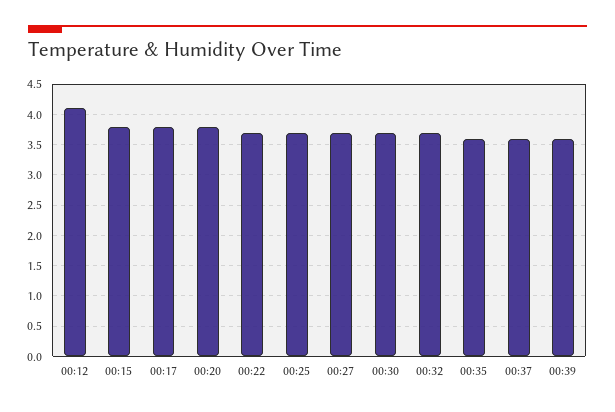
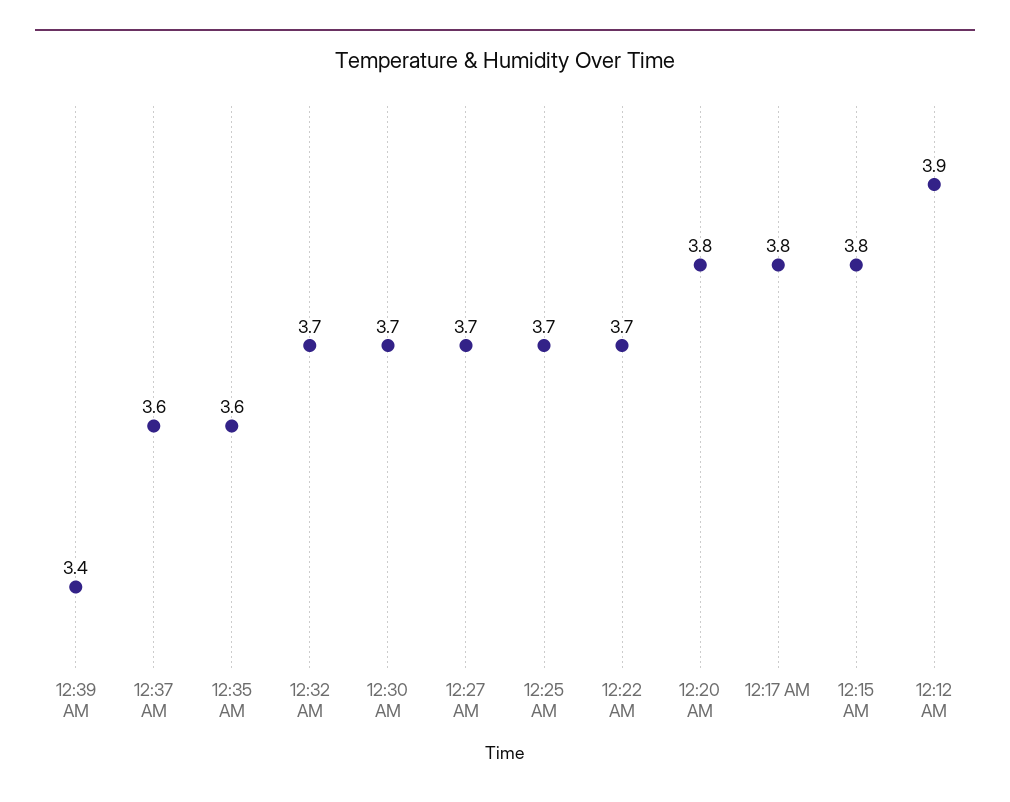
  {
-   "00:12": 4.1,
+   "00:12": 3.9,
    "00:15": 3.8,
    "00:17": 3.8,
    "00:20": 3.8,
    "00:22": 3.7,
    "00:25": 3.7,
    "00:27": 3.7,
    "00:30": 3.7,
    "00:32": 3.7,
    "00:35": 3.6,
    "00:37": 3.6,
-   "00:39": 3.6
+   "00:39": 3.4
  }

